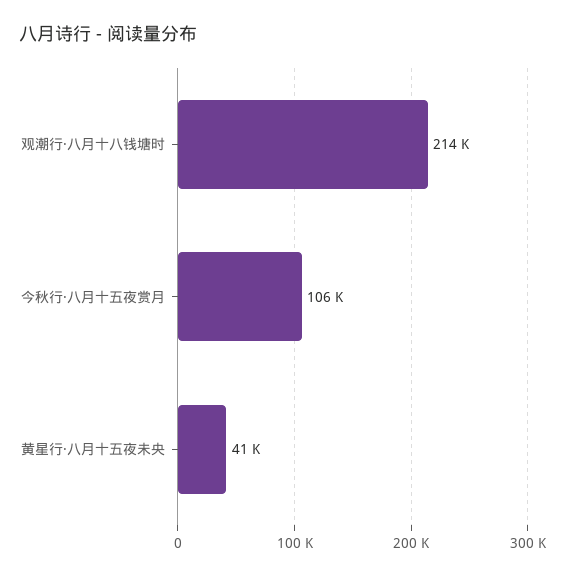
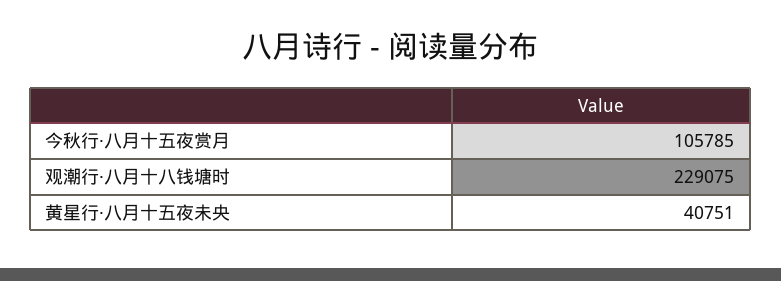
  {
-   "观潮行·八月十八钱塘时": 214000,
+   "观潮行·八月十八钱塘时": 229075,
    "今秋行·八月十五夜赏月": 105785,
    "黄星行·八月十五夜未央": 40751
  }

